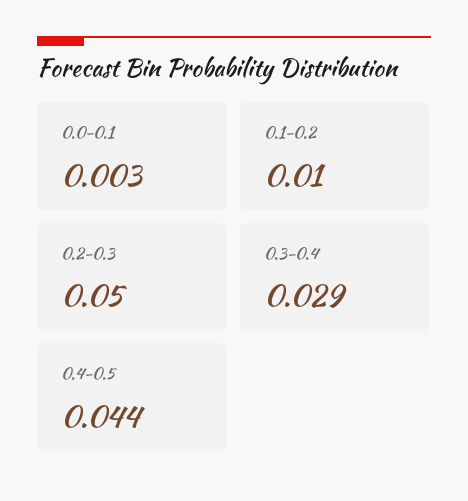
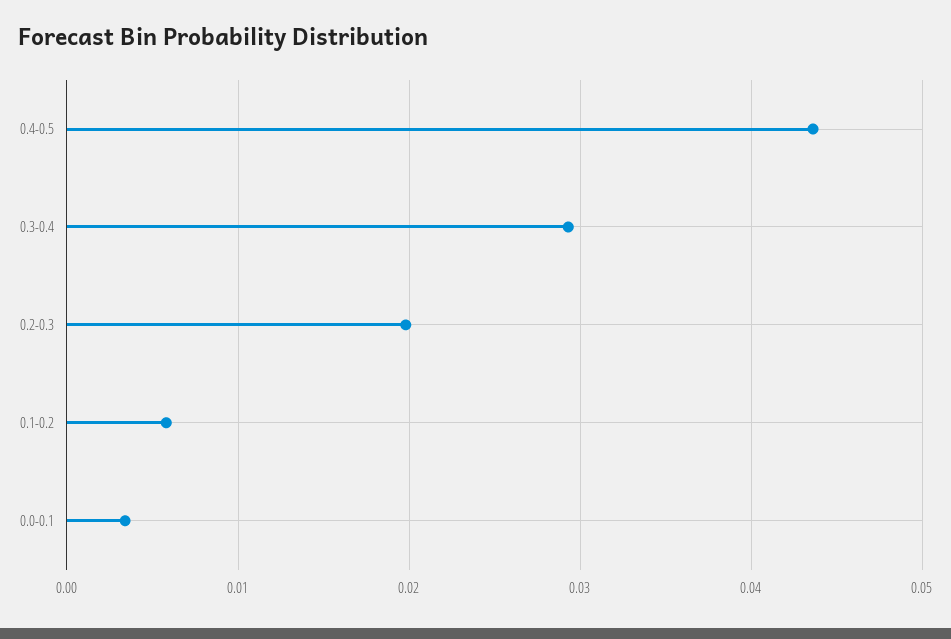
  {
    "0.0-0.1": 0.003,
-   "0.1-0.2": 0.01,
+   "0.1-0.2": 0.006,
-   "0.2-0.3": 0.05,
+   "0.2-0.3": 0.02,
    "0.3-0.4": 0.029,
    "0.4-0.5": 0.044
  }

